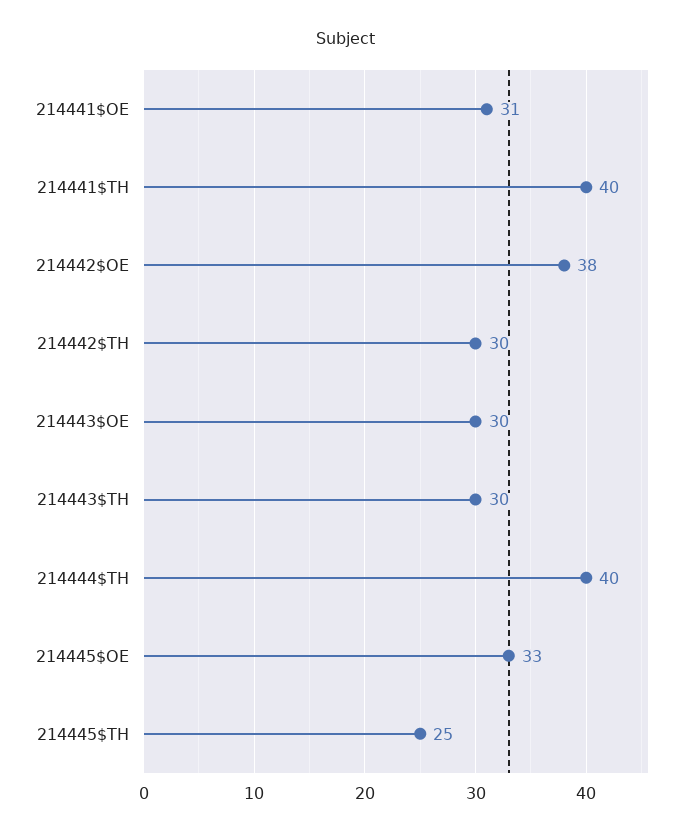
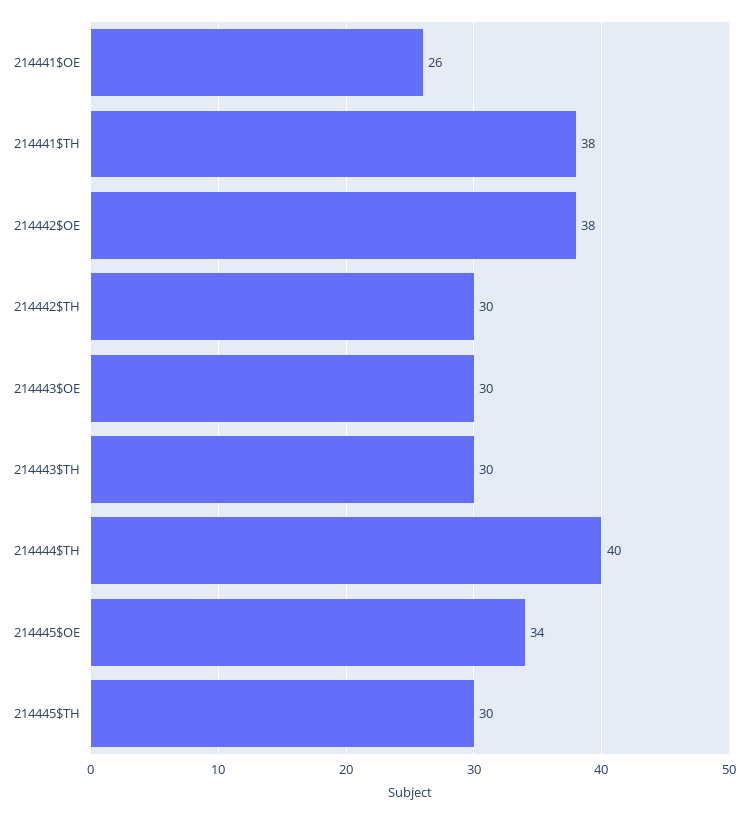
  {
-   "214441$OE": 31,
+   "214441$OE": 26,
-   "214441$TH": 40,
+   "214441$TH": 38,
    "214442$OE": 38,
    "214442$TH": 30,
    "214443$OE": 30,
    "214443$TH": 30,
    "214444$TH": 40,
-   "214445$OE": 33,
+   "214445$OE": 34,
-   "214445$TH": 25
+   "214445$TH": 30
  }

